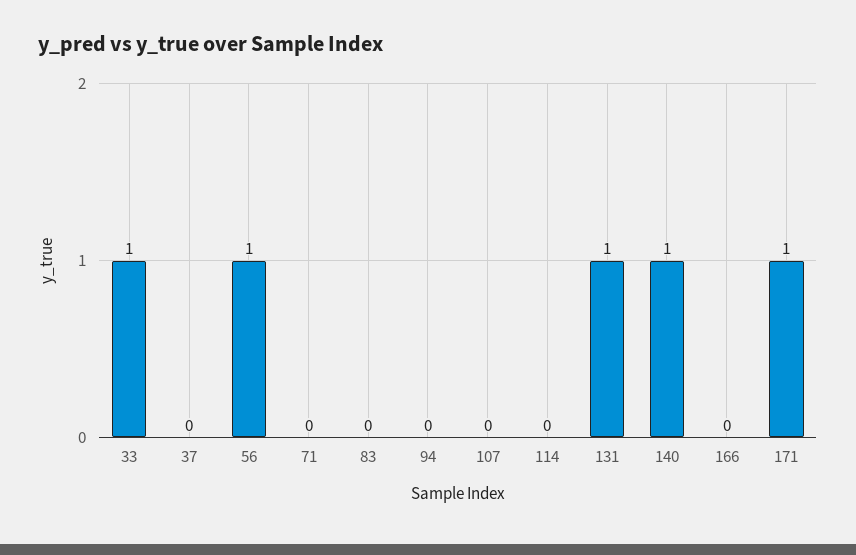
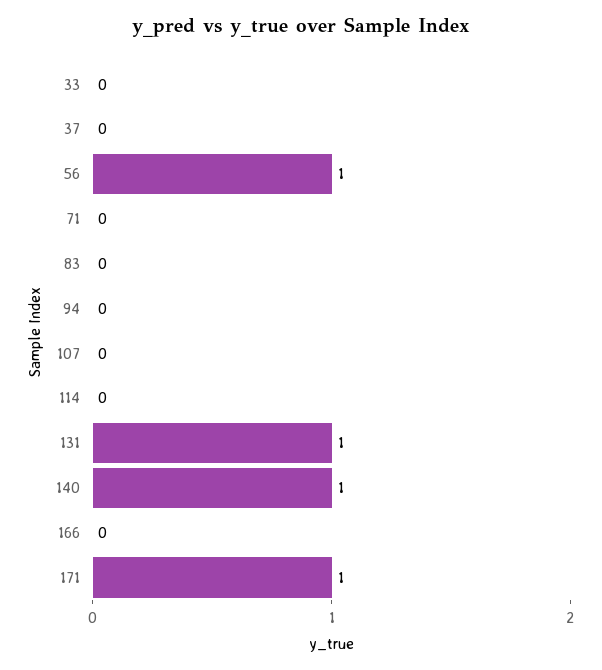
  {
-   "33": 1,
+   "33": 0,
    "37": 0,
    "56": 1,
    "71": 0,
    "83": 0,
    "94": 0,
    "107": 0,
    "114": 0,
    "131": 1,
    "140": 1,
    "166": 0,
    "171": 1
  }

